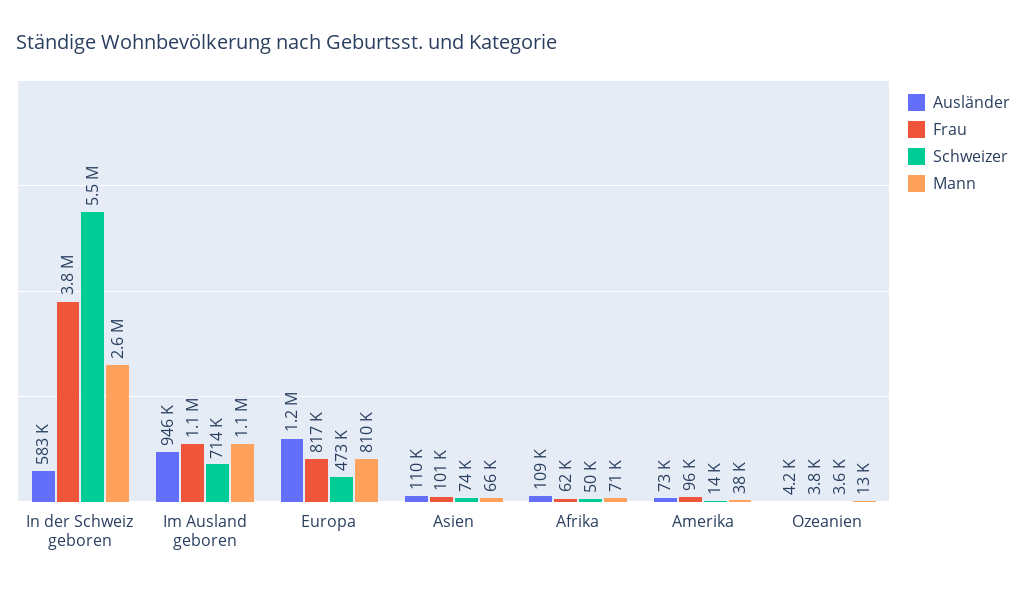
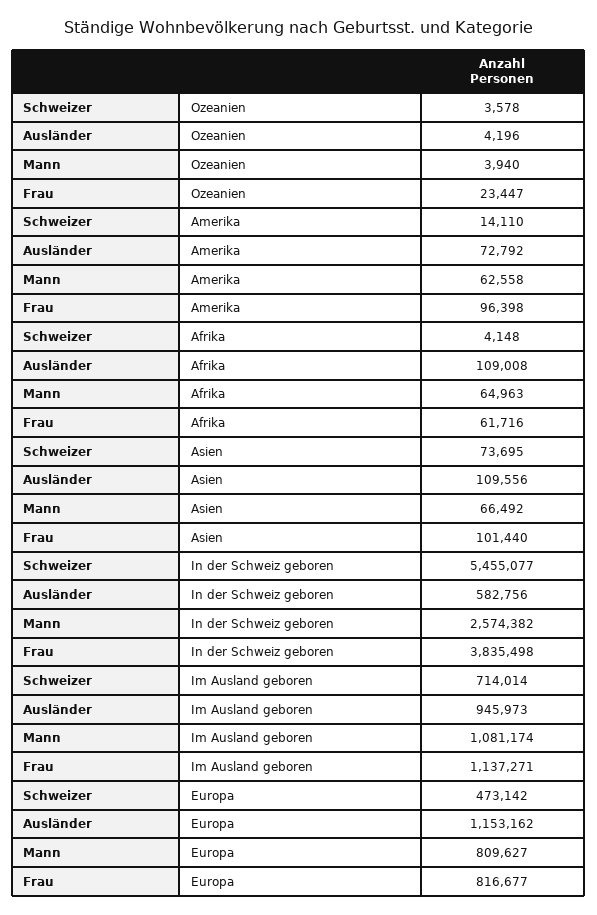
  {
    "Ausländer": {
      "In der Schweiz geboren": 582756,
      "Im Ausland geboren": 945973,
      "Europa": 1153162,
      "Asien": 109556,
      "Afrika": 109008,
      "Amerika": 72792,
      "Ozeanien": 4196
    },
    "Frau": {
      "In der Schweiz geboren": 3835498,
      "Im Ausland geboren": 1137271,
      "Europa": 816677,
      "Asien": 101440,
      "Afrika": 61716,
      "Amerika": 96398,
-     "Ozeanien": 3800
+     "Ozeanien": 23447
    },
    "Schweizer": {
      "In der Schweiz geboren": 5455077,
      "Im Ausland geboren": 714014,
      "Europa": 473142,
      "Asien": 73695,
-     "Afrika": 50000,
+     "Afrika": 4148,
      "Amerika": 14110,
      "Ozeanien": 3578
    },
    "Mann": {
      "In der Schweiz geboren": 2574382,
      "Im Ausland geboren": 1081174,
      "Europa": 809627,
      "Asien": 66492,
-     "Afrika": 71000,
+     "Afrika": 64963,
-     "Amerika": 38000,
+     "Amerika": 62558,
-     "Ozeanien": 13000
+     "Ozeanien": 3940
    }
  }

